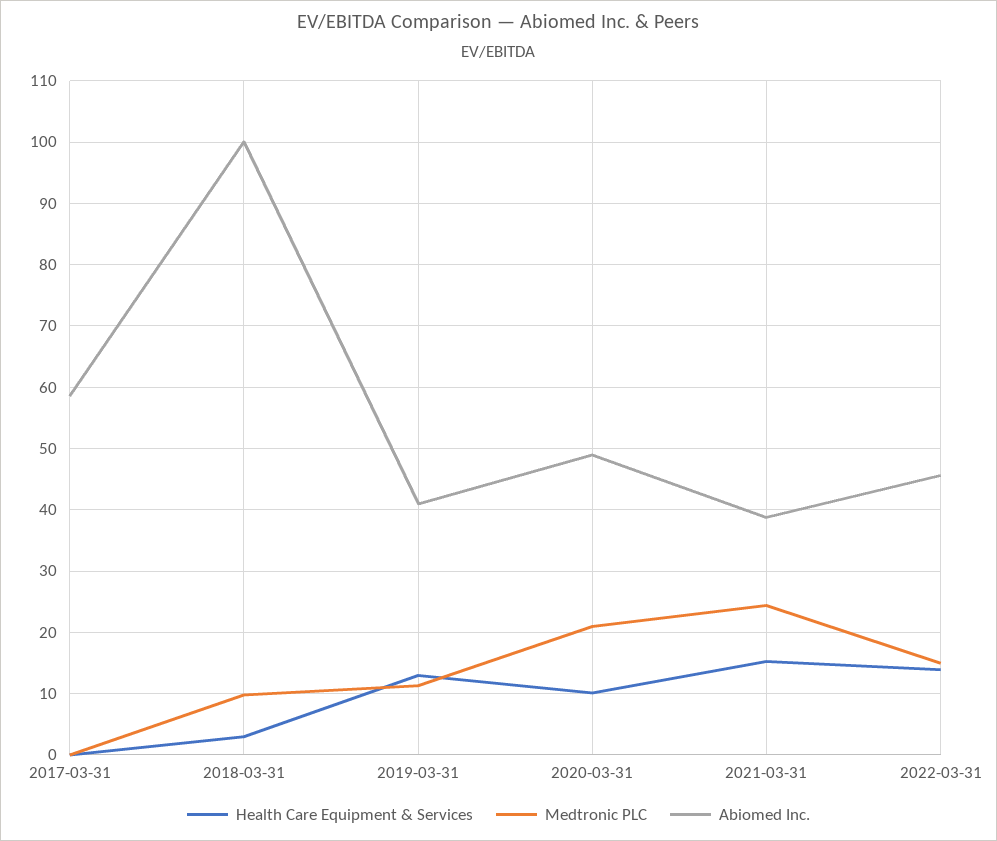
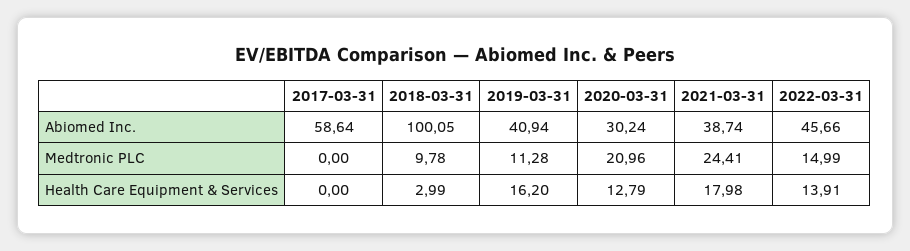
  {
    "Health Care Equipment & Services": {
      "2017-03-31": 0,
      "2018-03-31": 2.99,
-     "2019-03-31": 13,
+     "2019-03-31": 16.2,
-     "2020-03-31": 10,
+     "2020-03-31": 12.79,
-     "2021-03-31": 15,
+     "2021-03-31": 17.98,
      "2022-03-31": 13.91
    },
    "Medtronic PLC": {
      "2017-03-31": 0,
      "2018-03-31": 9.78,
      "2019-03-31": 11.28,
      "2020-03-31": 20.96,
      "2021-03-31": 24.41,
      "2022-03-31": 14.99
    },
    "Abiomed Inc.": {
      "2017-03-31": 58.64,
      "2018-03-31": 100.05,
      "2019-03-31": 40.94,
-     "2020-03-31": 49,
+     "2020-03-31": 30.24,
      "2021-03-31": 38.74,
      "2022-03-31": 45.66
    }
  }

